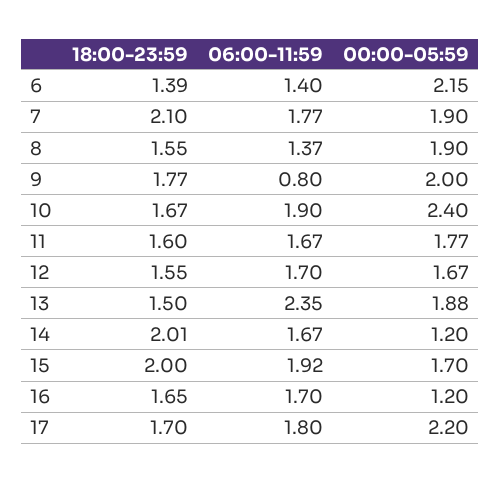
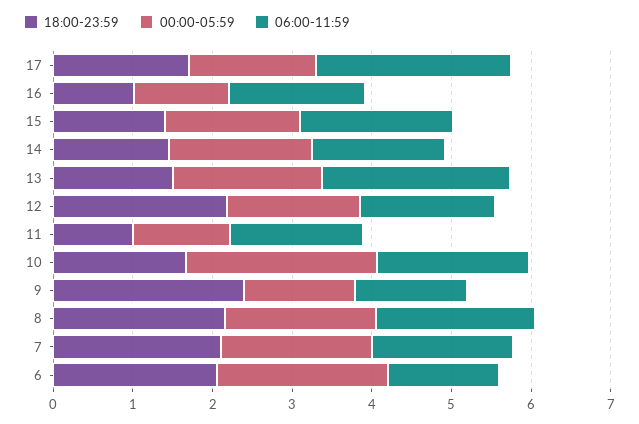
  {
    "18:00-23:59": {
-     "6": 1.39,
+     "6": 2,
      "7": 2.1,
-     "8": 1.55,
+     "8": 2.2,
-     "9": 1.77,
+     "9": 2.4,
      "10": 1.67,
-     "11": 1.6,
+     "11": 1,
-     "12": 1.55,
+     "12": 2.2,
      "13": 1.5,
-     "14": 2.01,
+     "14": 1.4,
-     "15": 2,
+     "15": 1.4,
-     "16": 1.65,
+     "16": 1,
      "17": 1.7
    },
    "06:00-11:59": {
      "6": 1.4,
      "7": 1.77,
-     "8": 1.37,
+     "8": 2,
-     "9": 0.8,
+     "9": 1.4,
      "10": 1.9,
      "11": 1.67,
      "12": 1.7,
      "13": 2.35,
      "14": 1.67,
      "15": 1.92,
      "16": 1.7,
-     "17": 1.8
+     "17": 2.4
    },
    "00:00-05:59": {
      "6": 2.15,
      "7": 1.9,
      "8": 1.9,
-     "9": 2,
+     "9": 1.4,
      "10": 2.4,
-     "11": 1.77,
+     "11": 1.2,
      "12": 1.67,
      "13": 1.88,
-     "14": 1.2,
+     "14": 1.8,
      "15": 1.7,
      "16": 1.2,
-     "17": 2.2
+     "17": 1.6
    }
  }

